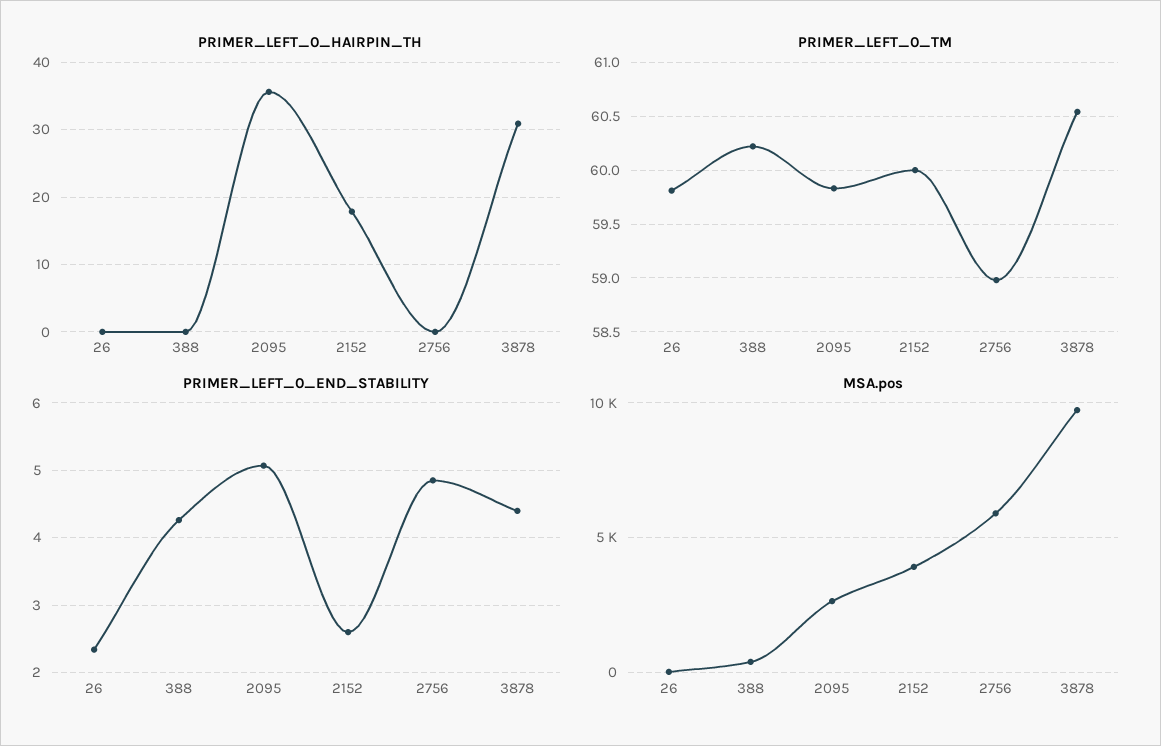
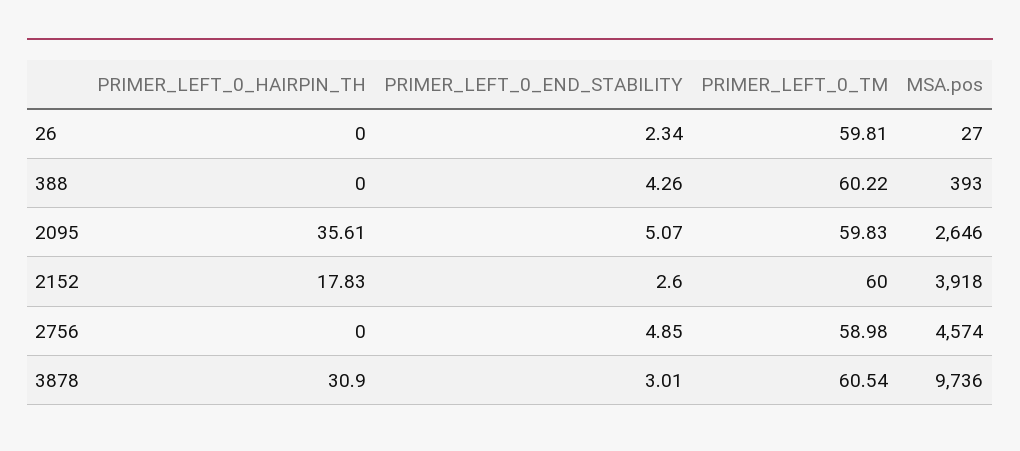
  {
    "PRIMER_LEFT_0_HAIRPIN_TH": {
      "26": 0,
      "388": 0,
      "2095": 35.61,
      "2152": 17.83,
      "2756": 0,
      "3878": 30.9
    },
    "PRIMER_LEFT_0_TM": {
      "26": 59.81,
      "388": 60.22,
      "2095": 59.83,
      "2152": 60,
      "2756": 58.98,
      "3878": 60.54
    },
    "PRIMER_LEFT_0_END_STABILITY": {
      "26": 2.34,
      "388": 4.26,
      "2095": 5.07,
      "2152": 2.6,
      "2756": 4.85,
-     "3878": 4.4
+     "3878": 3.01
    },
    "MSA.pos": {
      "26": 27,
      "388": 393,
      "2095": 2646,
      "2152": 3918,
-     "2756": 6000,
+     "2756": 4574,
      "3878": 9736
    }
  }

